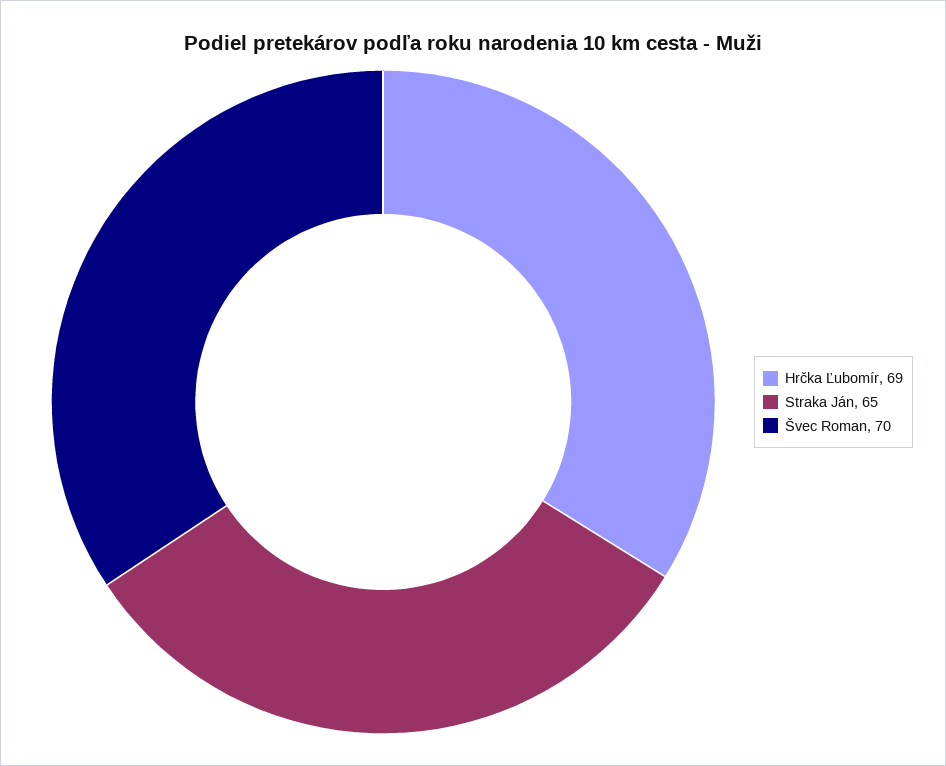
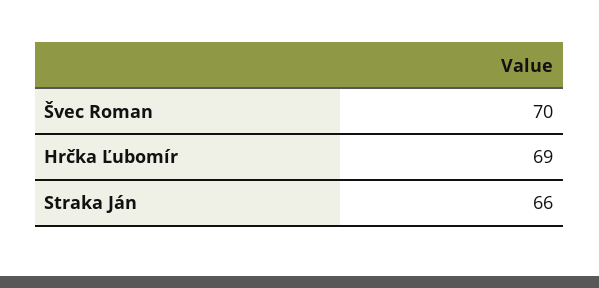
  {
    "Hrčka Ľubomír": 69,
-   "Straka Ján": 65,
+   "Straka Ján": 66,
    "Švec Roman": 70
  }

